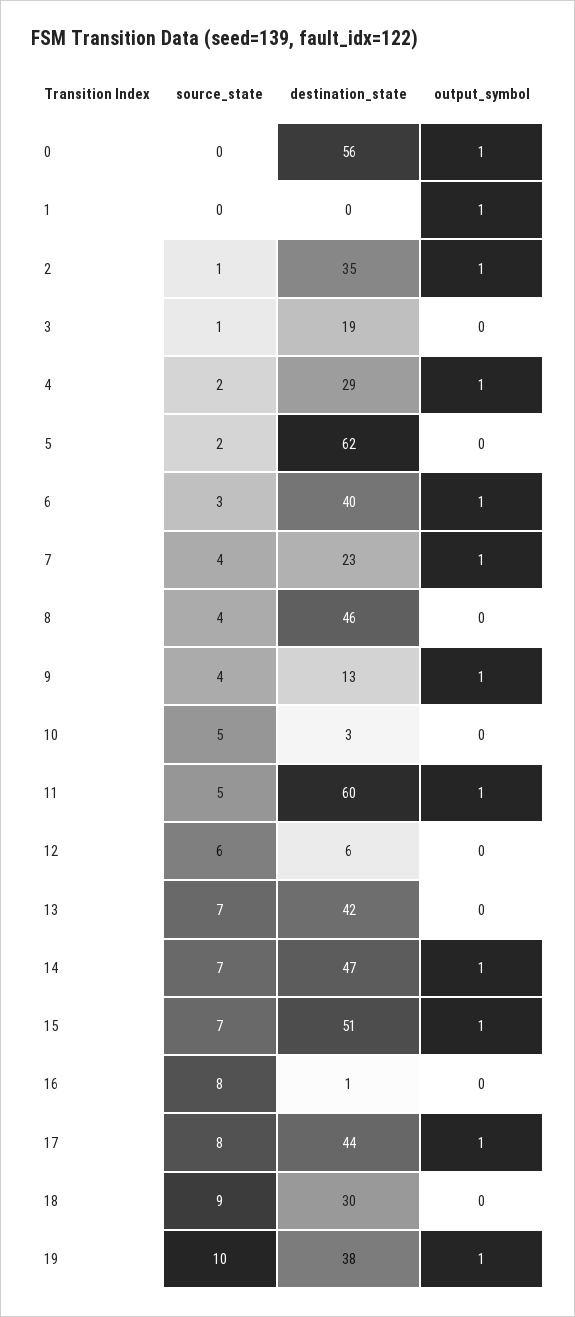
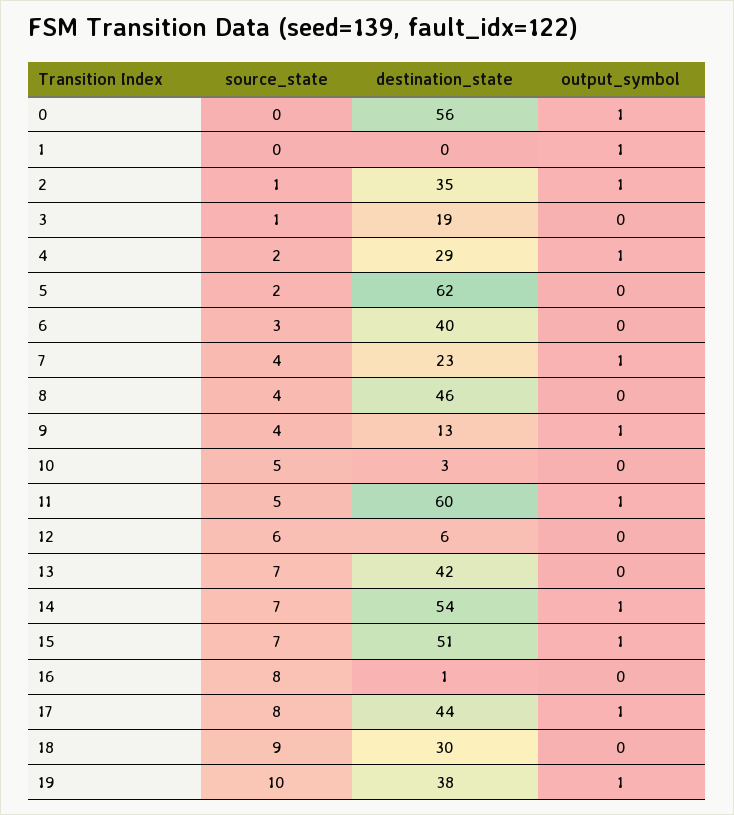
  {
    "source_state": {
      "0": 0,
      "1": 0,
      "2": 1,
      "3": 1,
      "4": 2,
      "5": 2,
      "6": 3,
      "7": 4,
      "8": 4,
      "9": 4,
      "10": 5,
      "11": 5,
      "12": 6,
      "13": 7,
      "14": 7,
      "15": 7,
      "16": 8,
      "17": 8,
      "18": 9,
      "19": 10
    },
    "destination_state": {
      "0": 56,
      "1": 0,
      "2": 35,
      "3": 19,
      "4": 29,
      "5": 62,
      "6": 40,
      "7": 23,
      "8": 46,
      "9": 13,
      "10": 3,
      "11": 60,
      "12": 6,
      "13": 42,
-     "14": 47,
+     "14": 54,
      "15": 51,
      "16": 1,
      "17": 44,
      "18": 30,
      "19": 38
    },
    "output_symbol": {
      "0": 1,
      "1": 1,
      "2": 1,
      "3": 0,
      "4": 1,
      "5": 0,
-     "6": 1,
+     "6": 0,
      "7": 1,
      "8": 0,
      "9": 1,
      "10": 0,
      "11": 1,
      "12": 0,
      "13": 0,
      "14": 1,
      "15": 1,
      "16": 0,
      "17": 1,
      "18": 0,
      "19": 1
    }
  }

